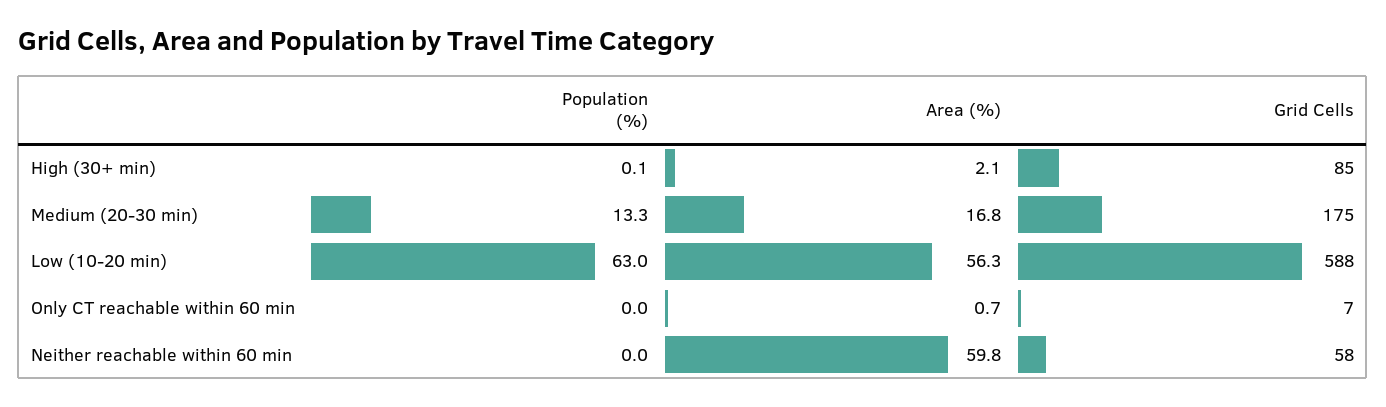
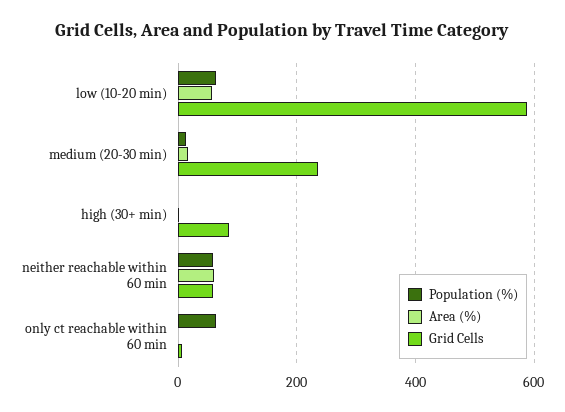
  {
    "Population (%)": {
      "High (30+ min)": 0.1,
      "Medium (20-30 min)": 13.3,
      "Low (10-20 min)": 63,
-     "Only CT reachable within 60 min": 0,
+     "Only CT reachable within 60 min": 60,
-     "Neither reachable within 60 min": 0
+     "Neither reachable within 60 min": 60
    },
    "Area (%)": {
      "High (30+ min)": 2.1,
      "Medium (20-30 min)": 16.8,
      "Low (10-20 min)": 56.3,
      "Only CT reachable within 60 min": 0.7,
      "Neither reachable within 60 min": 59.8
    },
    "Grid Cells": {
      "High (30+ min)": 85,
-     "Medium (20-30 min)": 175,
+     "Medium (20-30 min)": 240,
      "Low (10-20 min)": 588,
      "Only CT reachable within 60 min": 7,
      "Neither reachable within 60 min": 58
    }
  }

